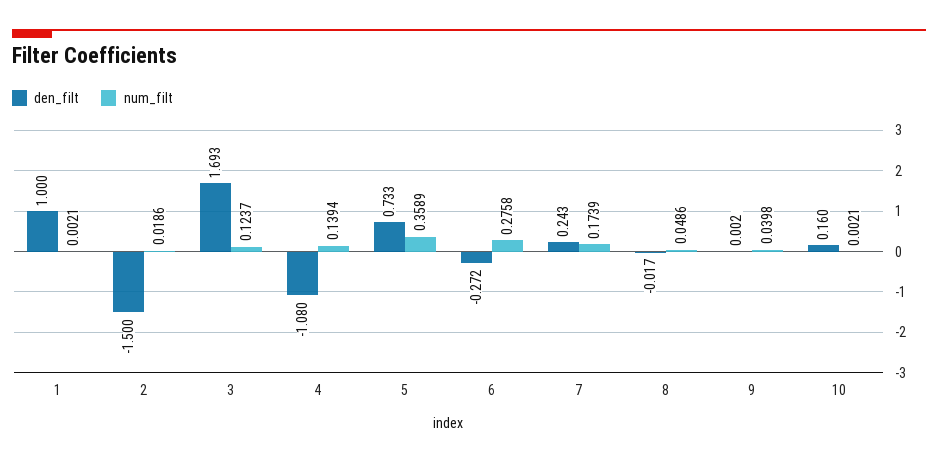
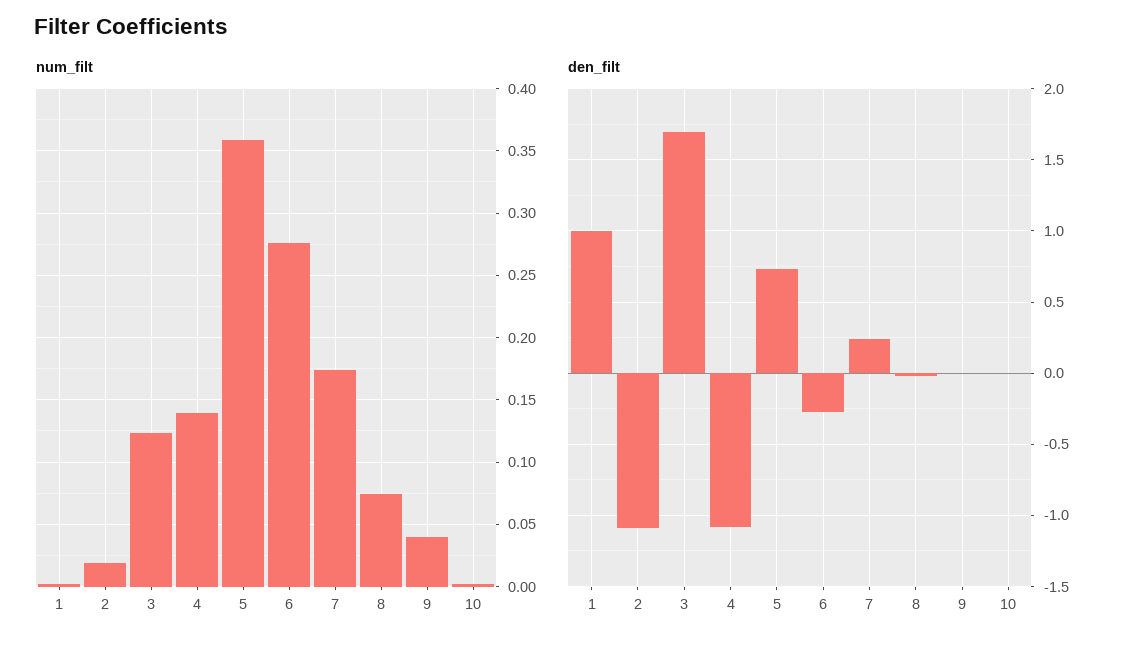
  {
    "den_filt": {
      "1": 1,
-     "2": -1.5,
+     "2": -1.1,
      "3": 1.693,
      "4": -1.08,
      "5": 0.733,
      "6": -0.272,
      "7": 0.243,
      "8": -0.017,
      "9": 0.002,
-     "10": 0.16
+     "10": 0
    },
    "num_filt": {
      "1": 0.0021,
      "2": 0.0186,
      "3": 0.1237,
      "4": 0.1394,
      "5": 0.3589,
      "6": 0.2758,
      "7": 0.1739,
-     "8": 0.0486,
+     "8": 0.075,
      "9": 0.0398,
      "10": 0.0021
    }
  }

